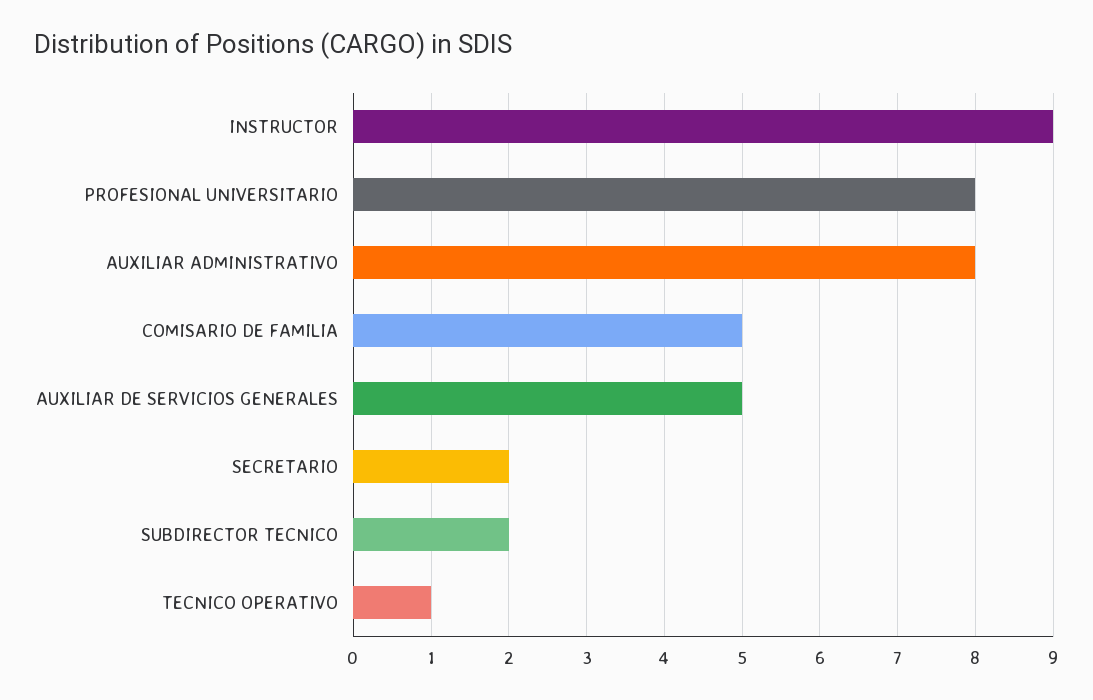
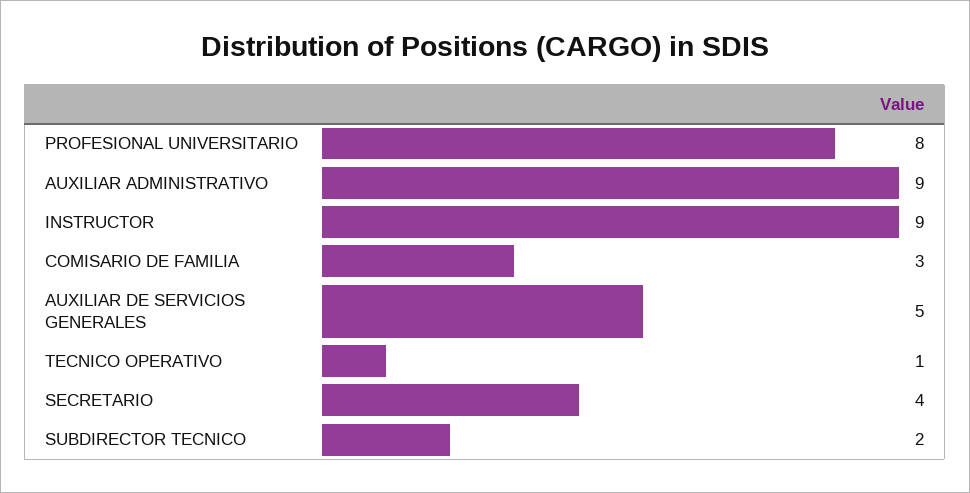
  {
    "INSTRUCTOR": 9,
    "PROFESIONAL UNIVERSITARIO": 8,
-   "AUXILIAR ADMINISTRATIVO": 8,
+   "AUXILIAR ADMINISTRATIVO": 9,
-   "COMISARIO DE FAMILIA": 5,
+   "COMISARIO DE FAMILIA": 3,
    "AUXILIAR DE SERVICIOS GENERALES": 5,
-   "SECRETARIO": 2,
+   "SECRETARIO": 4,
    "SUBDIRECTOR TECNICO": 2,
    "TECNICO OPERATIVO": 1
  }

